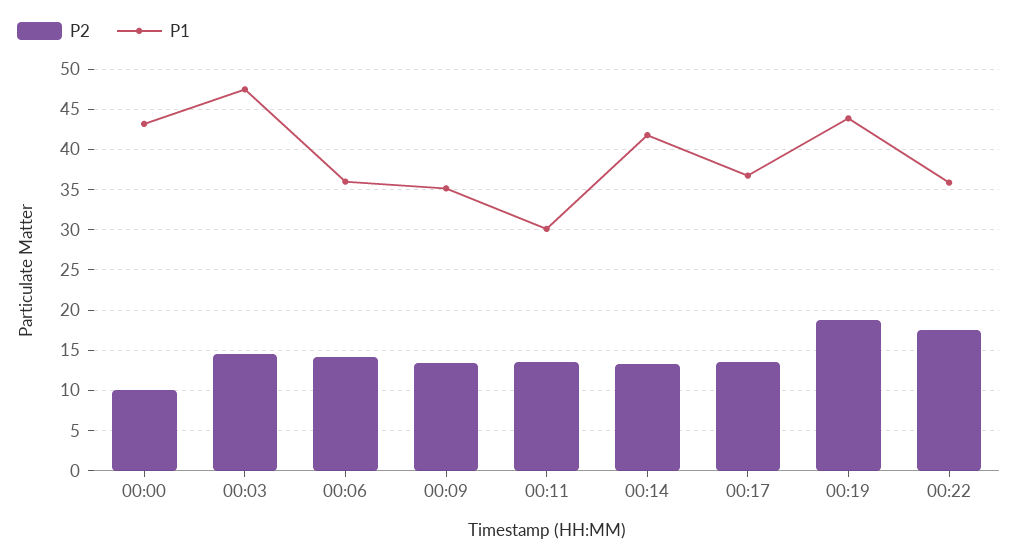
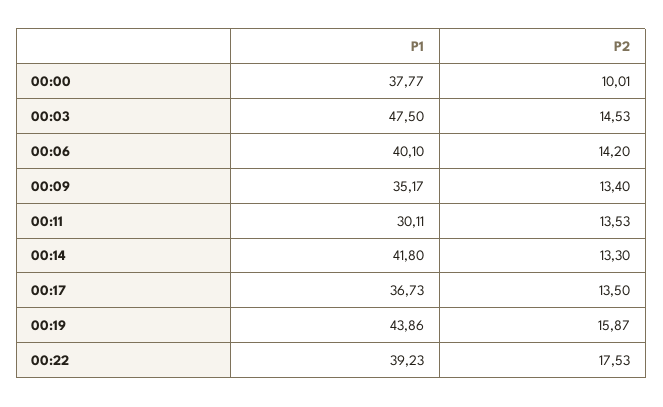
  {
    "P2": {
      "00:00": 10.01,
      "00:03": 14.53,
      "00:06": 14.2,
      "00:09": 13.4,
      "00:11": 13.53,
      "00:14": 13.3,
      "00:17": 13.5,
-     "00:19": 19,
+     "00:19": 15.87,
      "00:22": 17.53
    },
    "P1": {
-     "00:00": 43,
+     "00:00": 37.77,
      "00:03": 47.5,
-     "00:06": 36,
+     "00:06": 40.1,
      "00:09": 35.17,
      "00:11": 30.11,
      "00:14": 41.8,
      "00:17": 36.73,
      "00:19": 43.86,
-     "00:22": 36
+     "00:22": 39.23
    }
  }

